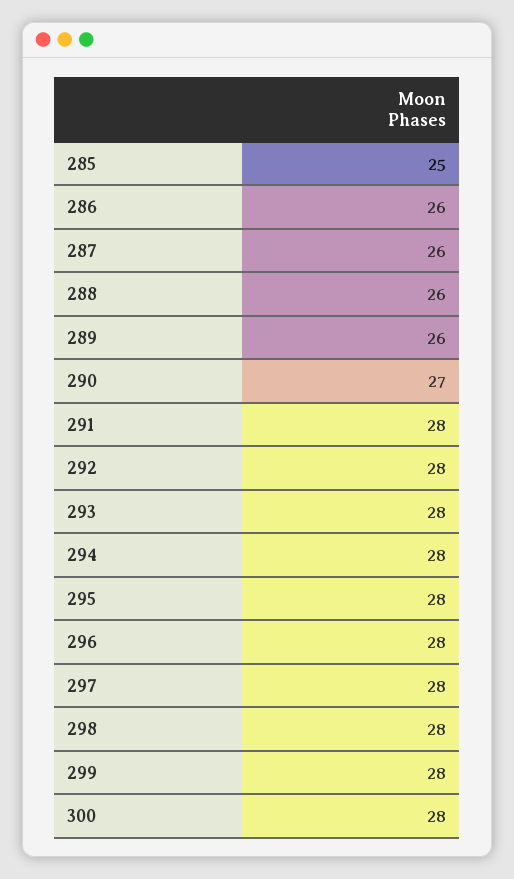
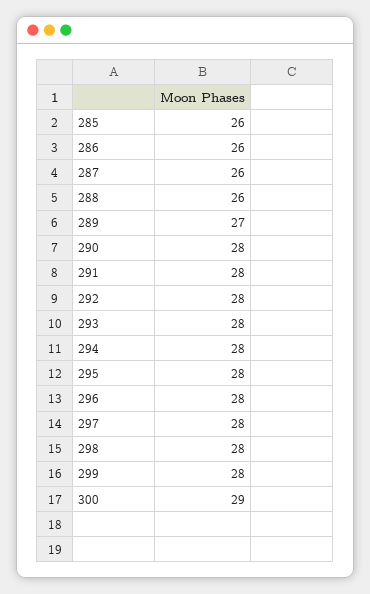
  {
-   "285": 25,
+   "285": 26,
    "286": 26,
    "287": 26,
    "288": 26,
-   "289": 26,
+   "289": 27,
-   "290": 27,
+   "290": 28,
    "291": 28,
    "292": 28,
    "293": 28,
    "294": 28,
    "295": 28,
    "296": 28,
    "297": 28,
    "298": 28,
    "299": 28,
-   "300": 28
+   "300": 29
  }

